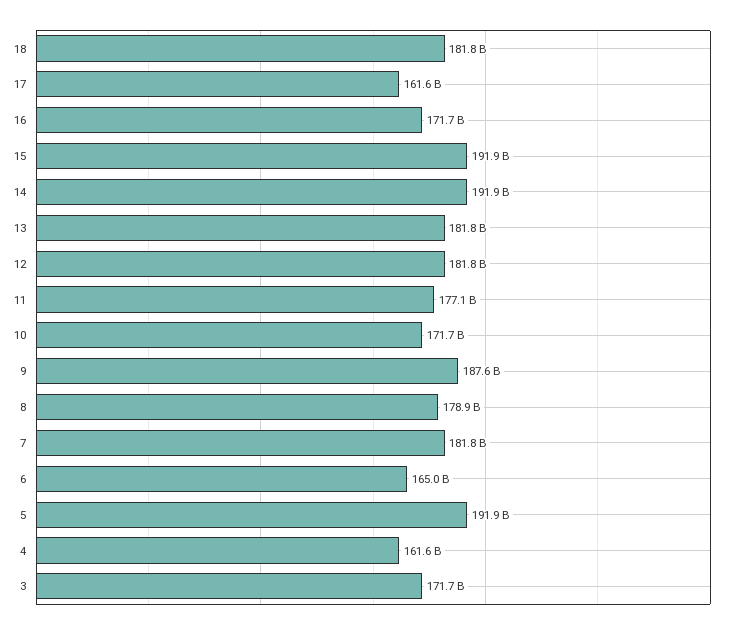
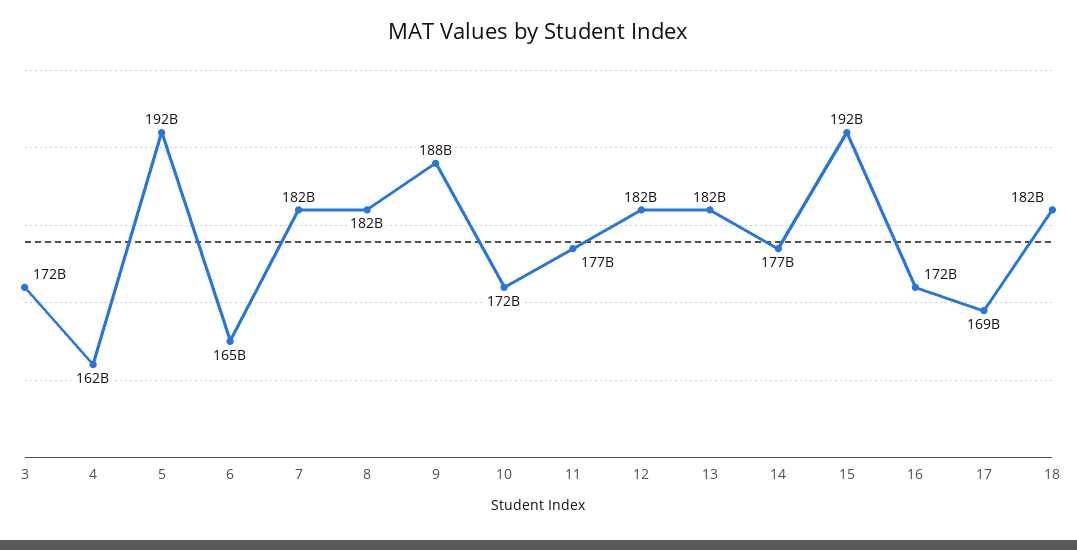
  {
    "18": 181800000000,
-   "17": 161600000000,
+   "17": 169000000000,
    "16": 171700000000,
    "15": 191900000000,
-   "14": 191900000000,
+   "14": 177000000000,
    "13": 181800000000,
    "12": 181800000000,
    "11": 177100000000,
    "10": 171700000000,
    "9": 187600000000,
-   "8": 178900000000,
+   "8": 182000000000,
    "7": 181800000000,
    "6": 165000000000,
    "5": 191900000000,
    "4": 161600000000,
    "3": 171700000000
  }

